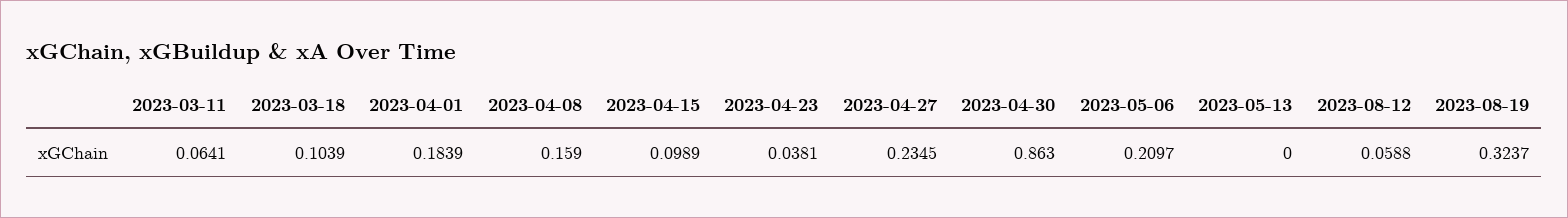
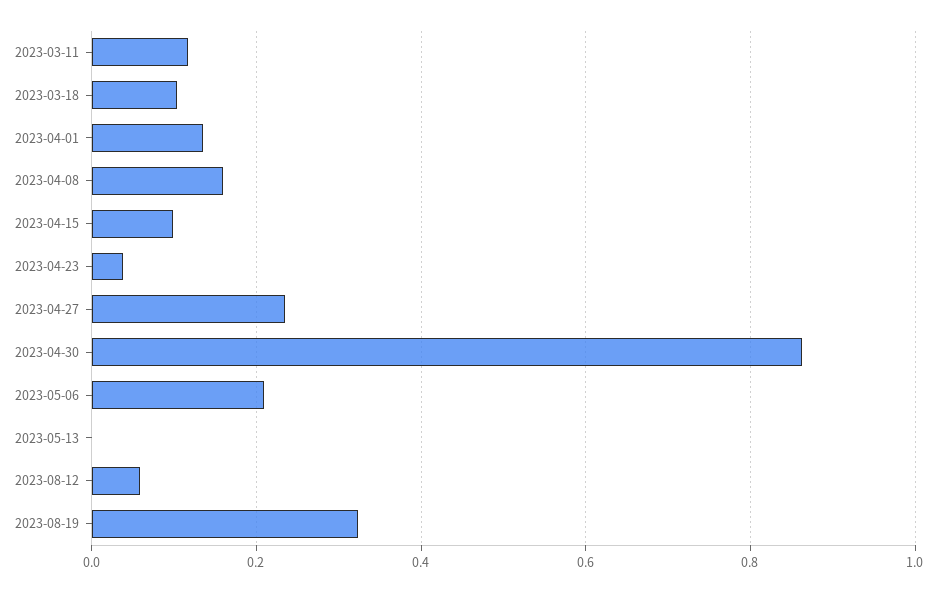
  {
-   "2023-03-11": 0.0641,
+   "2023-03-11": 0.12,
    "2023-03-18": 0.1039,
-   "2023-04-01": 0.1839,
+   "2023-04-01": 0.14,
    "2023-04-08": 0.159,
    "2023-04-15": 0.0989,
    "2023-04-23": 0.0381,
    "2023-04-27": 0.2345,
    "2023-04-30": 0.863,
    "2023-05-06": 0.2097,
    "2023-05-13": 0,
    "2023-08-12": 0.0588,
    "2023-08-19": 0.3237
  }

